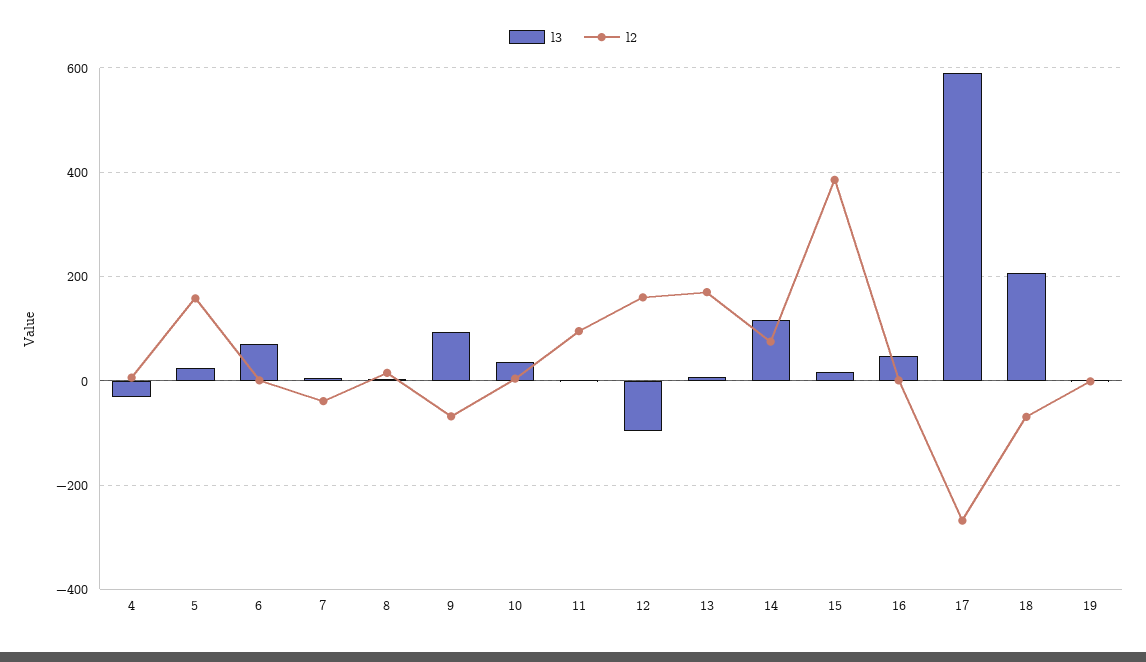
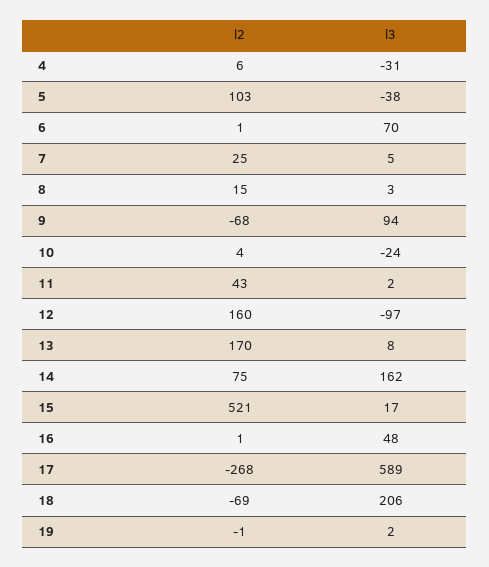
  {
    "l3": {
      "4": -31,
-     "5": 20,
+     "5": -38,
      "6": 70,
      "7": 5,
      "8": 3,
      "9": 94,
-     "10": 40,
+     "10": -24,
      "11": 2,
      "12": -97,
      "13": 8,
-     "14": 120,
+     "14": 162,
      "15": 17,
      "16": 48,
      "17": 589,
      "18": 206,
      "19": 2
    },
    "l2": {
      "4": 6,
-     "5": 160,
+     "5": 103,
      "6": 1,
-     "7": -40,
+     "7": 25,
      "8": 15,
      "9": -68,
      "10": 4,
-     "11": 100,
+     "11": 43,
      "12": 160,
      "13": 170,
      "14": 75,
-     "15": 380,
+     "15": 521,
      "16": 1,
      "17": -268,
      "18": -69,
      "19": -1
    }
  }

